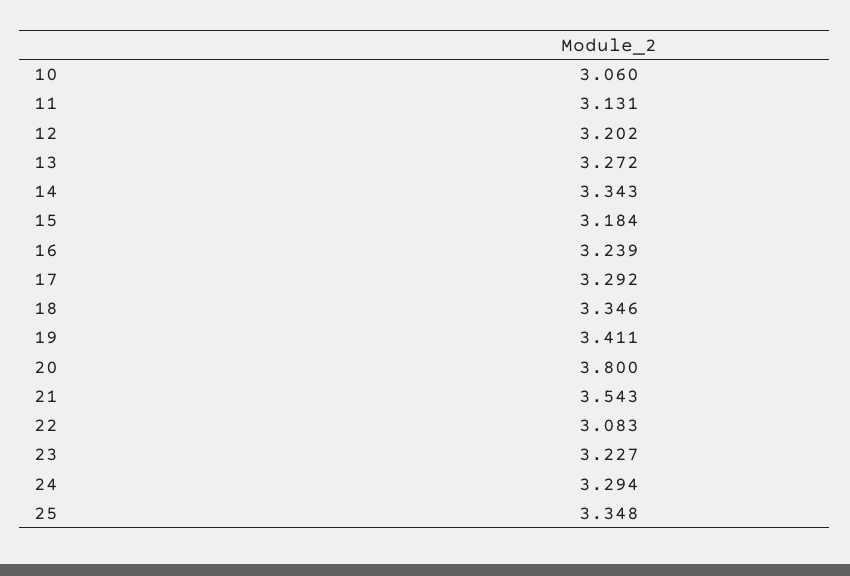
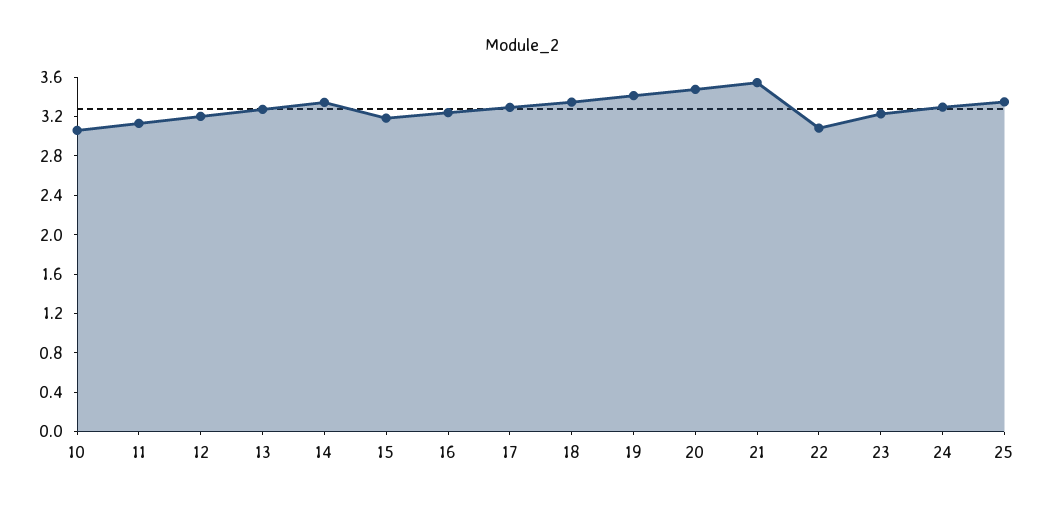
  {
    "10": 3.06,
    "11": 3.131,
    "12": 3.202,
    "13": 3.272,
    "14": 3.343,
    "15": 3.184,
    "16": 3.239,
    "17": 3.292,
    "18": 3.346,
    "19": 3.411,
-   "20": 3.8,
+   "20": 3.5,
    "21": 3.543,
    "22": 3.083,
    "23": 3.227,
    "24": 3.294,
    "25": 3.348
  }

